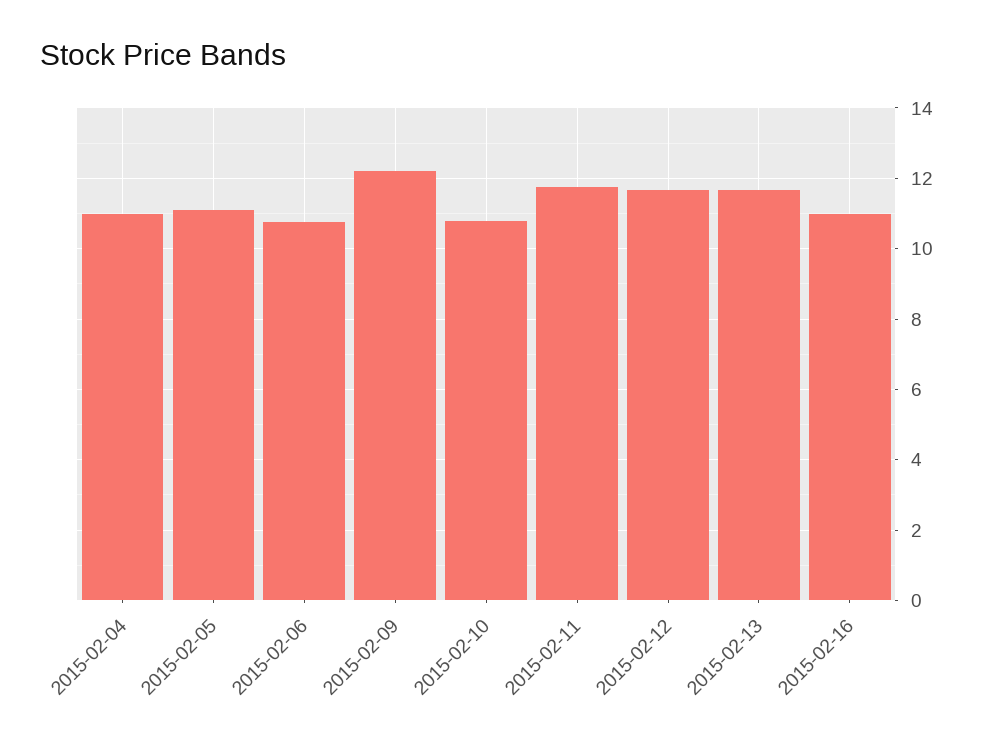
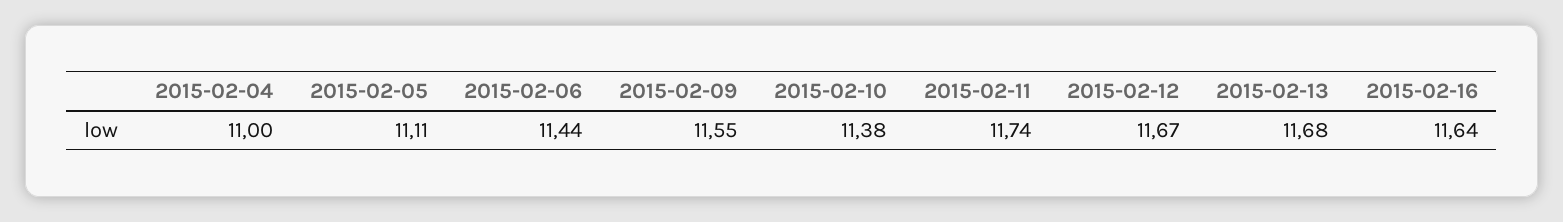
  {
    "2015-02-04": 11,
    "2015-02-05": 11.11,
-   "2015-02-06": 10.8,
+   "2015-02-06": 11.44,
-   "2015-02-09": 12.2,
+   "2015-02-09": 11.55,
-   "2015-02-10": 10.8,
+   "2015-02-10": 11.38,
    "2015-02-11": 11.74,
    "2015-02-12": 11.67,
    "2015-02-13": 11.68,
-   "2015-02-16": 11
+   "2015-02-16": 11.64
  }

